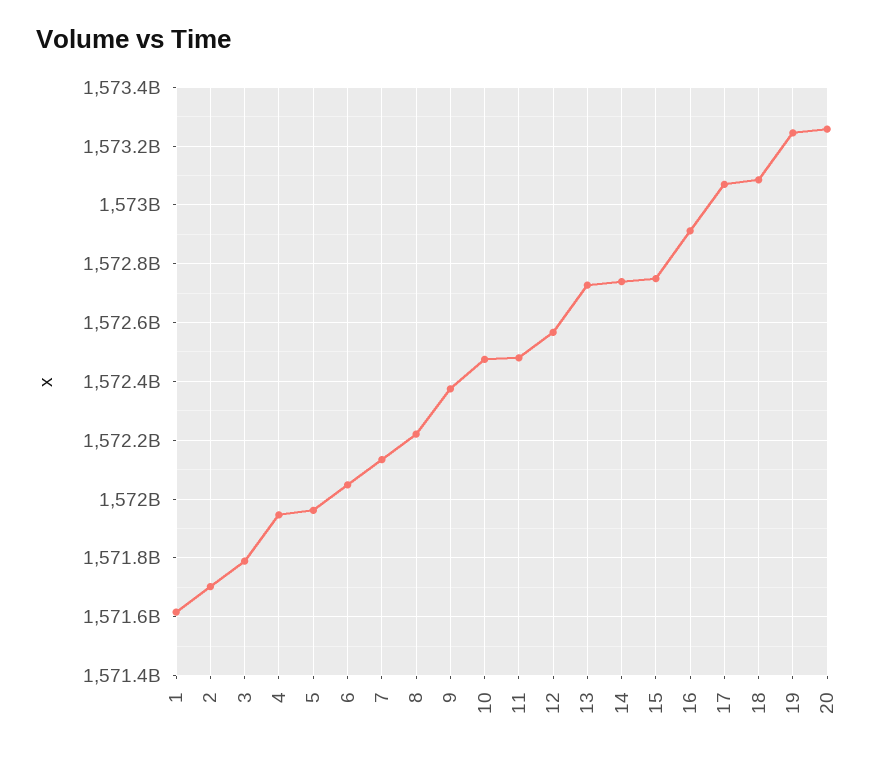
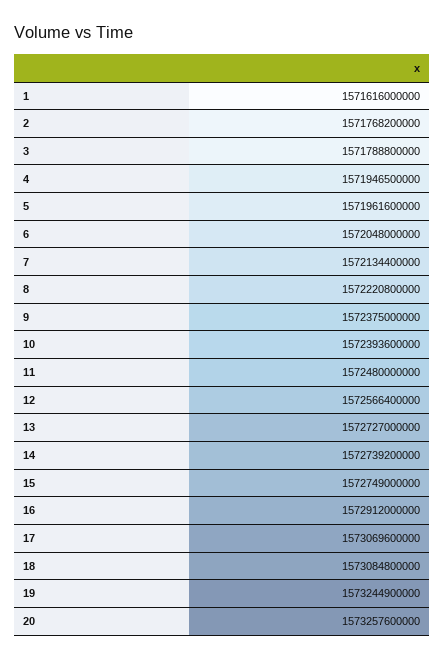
  {
    "1": 1571616000000,
-   "2": 1571700000000,
+   "2": 1571768200000,
    "3": 1571788800000,
    "4": 1571946500000,
    "5": 1571961600000,
    "6": 1572048000000,
    "7": 1572134400000,
    "8": 1572220800000,
    "9": 1572375000000,
-   "10": 1572475000000,
+   "10": 1572393600000,
    "11": 1572480000000,
    "12": 1572566400000,
    "13": 1572727000000,
    "14": 1572739200000,
    "15": 1572749000000,
    "16": 1572912000000,
    "17": 1573069600000,
    "18": 1573084800000,
    "19": 1573244900000,
    "20": 1573257600000
  }

